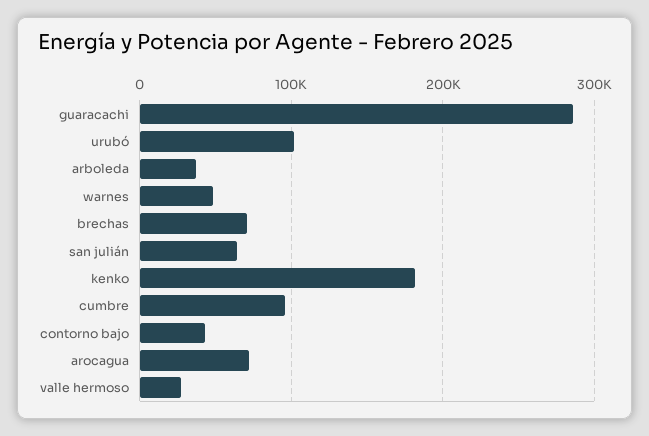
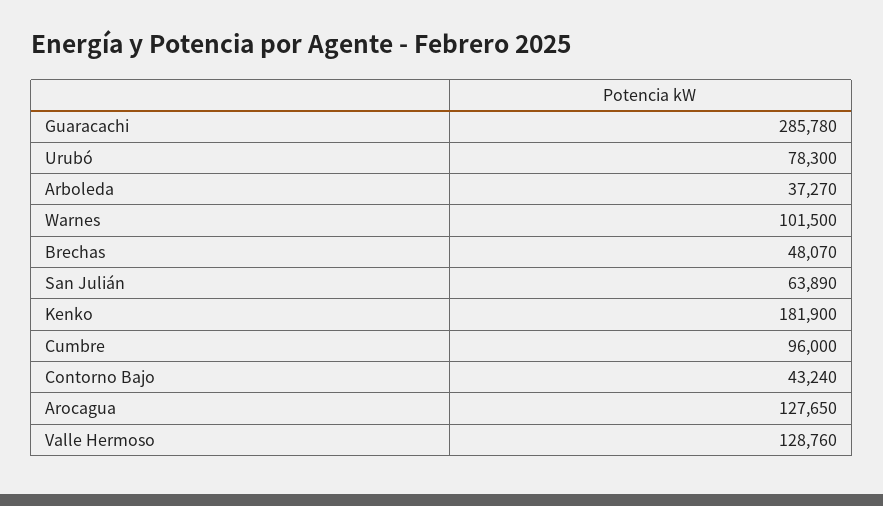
  {
    "guaracachi": 285780,
-   "urubó": 100000,
+   "urubó": 78300,
    "arboleda": 37270,
-   "warnes": 50000,
+   "warnes": 101500,
-   "brechas": 70000,
+   "brechas": 48070,
    "san julián": 63890,
    "kenko": 181900,
    "cumbre": 96000,
    "contorno bajo": 43240,
-   "arocagua": 70000,
+   "arocagua": 127650,
-   "valle hermoso": 30000
+   "valle hermoso": 128760
  }

